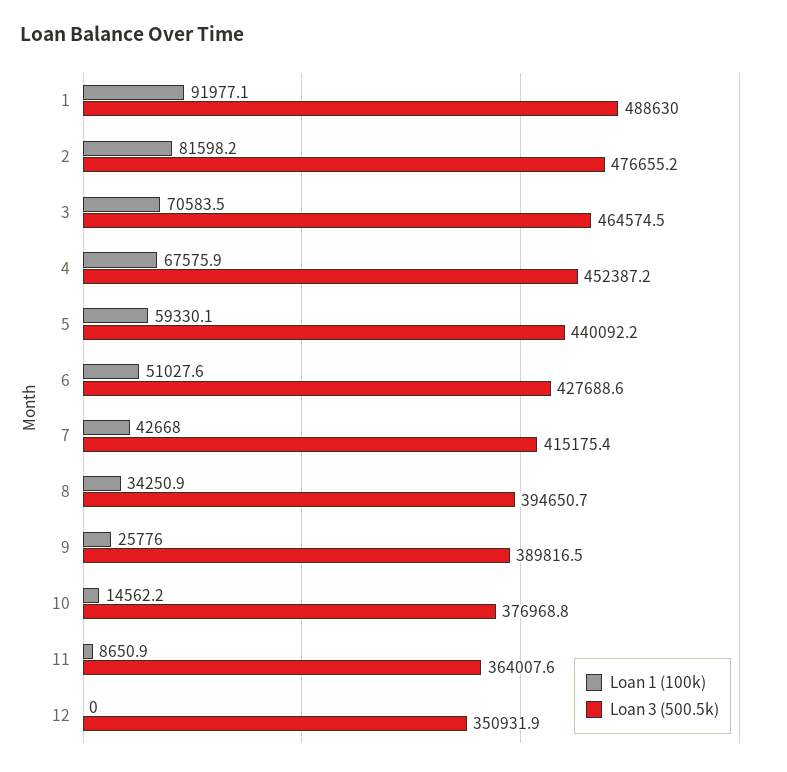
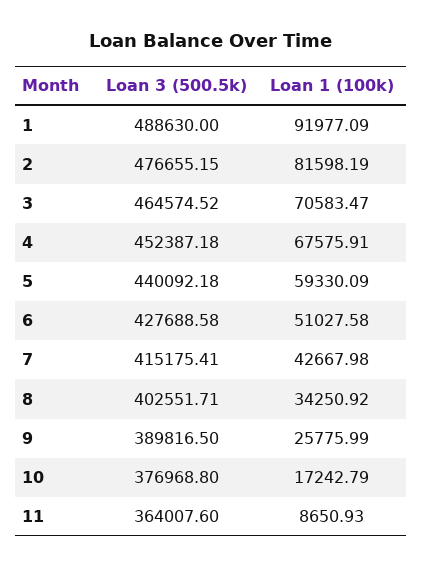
  {
    "Loan 1 (100k)": {
      "1": 91977.09,
      "2": 81598.19,
      "3": 70583.47,
      "4": 67575.91,
      "5": 59330.09,
      "6": 51027.58,
      "7": 42667.98,
      "8": 34250.92,
      "9": 25775.99,
-     "10": 14562.2,
+     "10": 17242.79,
-     "11": 8650.93,
+     "11": 8650.93
-     "12": 0
    },
    "Loan 3 (500.5k)": {
      "1": 488630,
      "2": 476655.15,
      "3": 464574.52,
      "4": 452387.18,
      "5": 440092.18,
      "6": 427688.58,
      "7": 415175.41,
-     "8": 394650.7,
+     "8": 402551.71,
      "9": 389816.5,
      "10": 376968.8,
-     "11": 364007.6,
+     "11": 364007.6
-     "12": 350931.9
    }
  }

